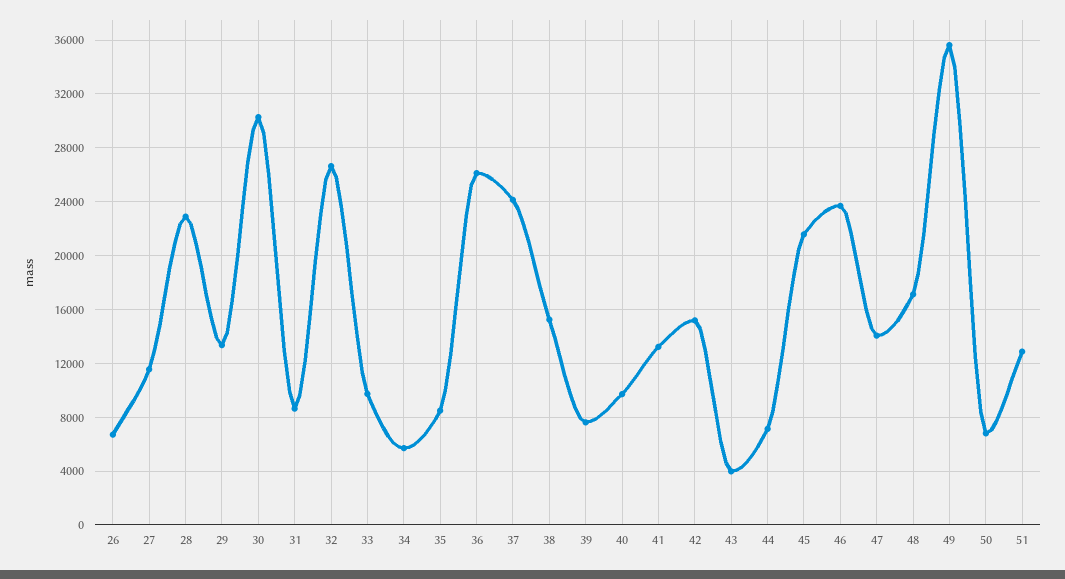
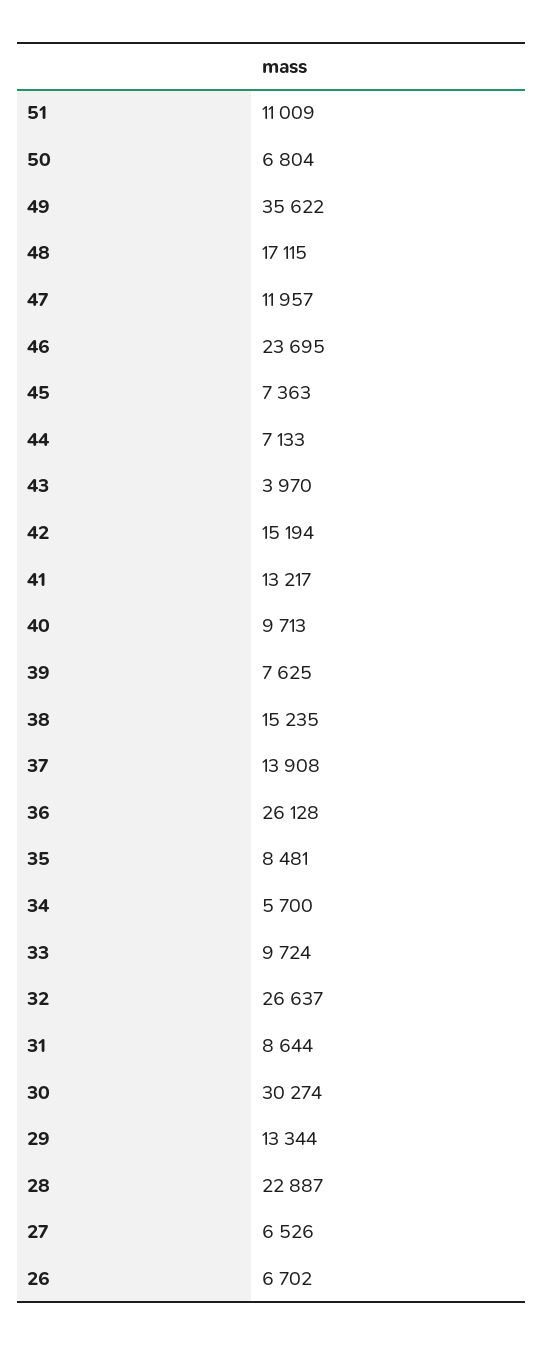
  {
    "26": 6702,
-   "27": 11500,
+   "27": 6526,
    "28": 22887,
    "29": 13344,
    "30": 30274,
    "31": 8644,
    "32": 26637,
    "33": 9724,
    "34": 5700,
    "35": 8481,
    "36": 26128,
-   "37": 24000,
+   "37": 13908,
    "38": 15235,
    "39": 7625,
    "40": 9713,
    "41": 13217,
    "42": 15194,
    "43": 3970,
    "44": 7133,
-   "45": 21500,
+   "45": 7363,
    "46": 23695,
-   "47": 14000,
+   "47": 11957,
    "48": 17115,
    "49": 35622,
    "50": 6804,
-   "51": 13000
+   "51": 11009
  }

